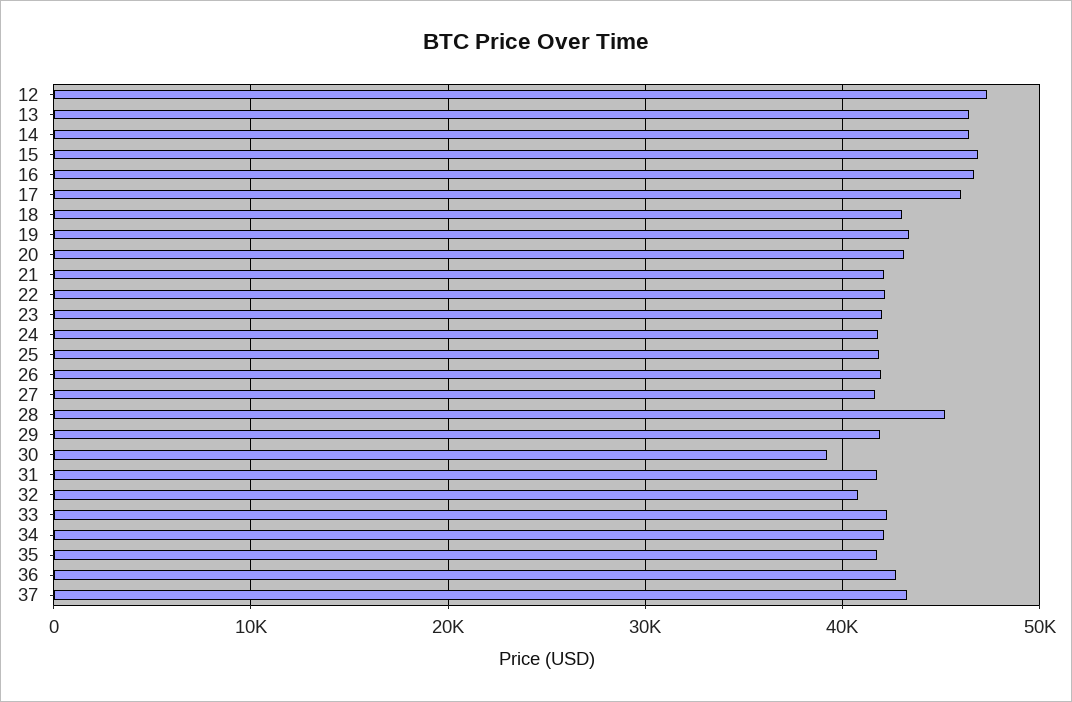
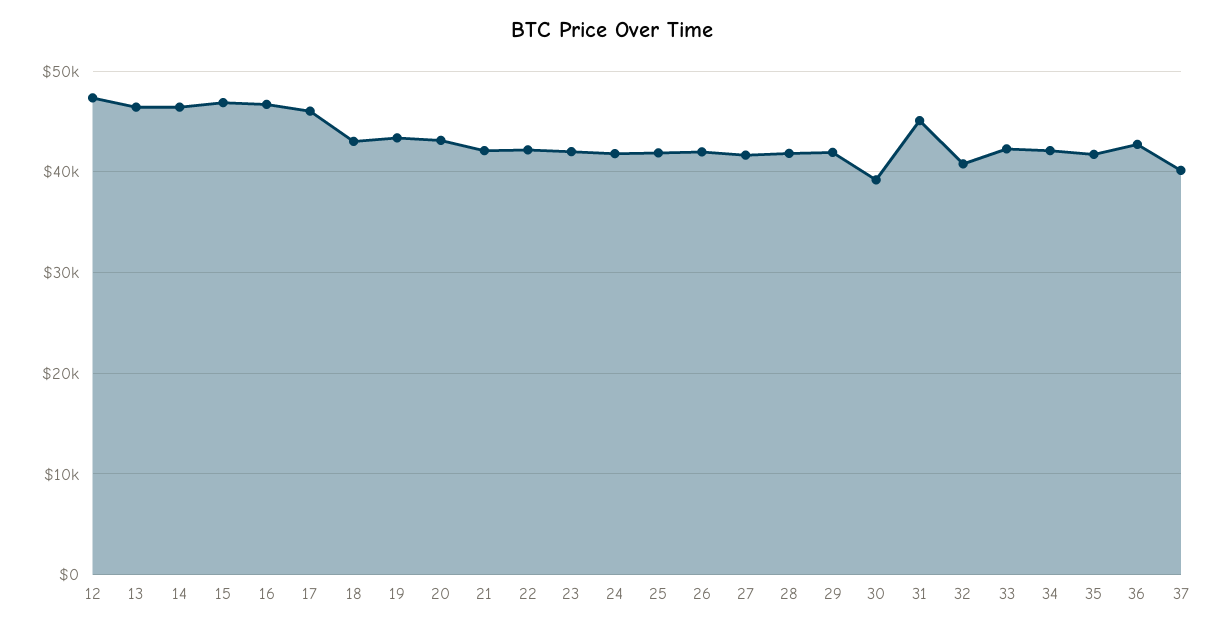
  {
    "12": 47000,
    "13": 46000,
    "14": 46000,
    "15": 47000,
    "16": 47000,
    "17": 46000,
    "18": 43000,
    "19": 43000,
    "20": 43000,
    "21": 42000,
    "22": 42000,
    "23": 42000,
    "24": 42000,
    "25": 42000,
    "26": 42000,
    "27": 42000,
-   "28": 45000,
+   "28": 42000,
    "29": 42000,
    "30": 39000,
-   "31": 42000,
+   "31": 45000,
    "32": 41000,
    "33": 42000,
    "34": 42000,
    "35": 42000,
    "36": 43000,
-   "37": 43000
+   "37": 40000
  }

